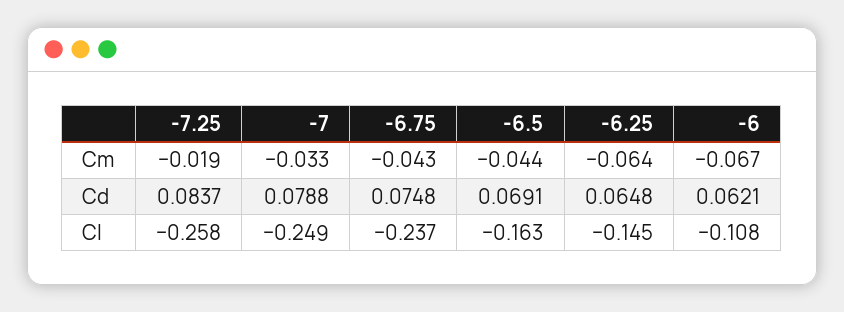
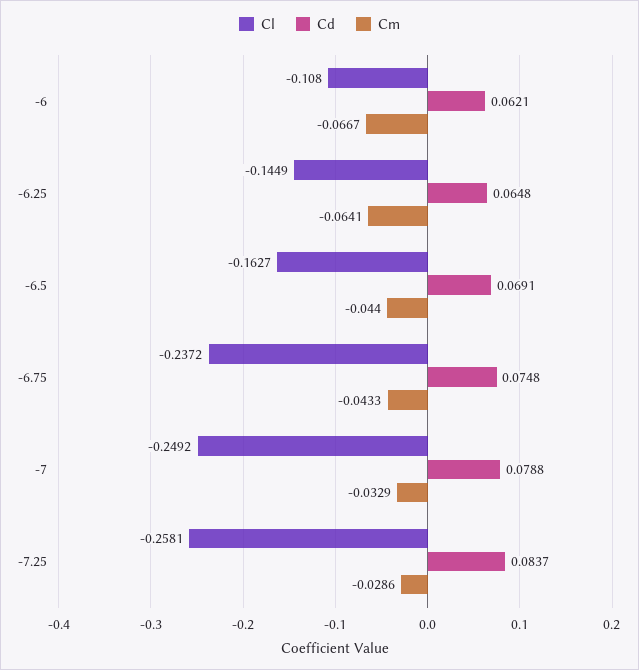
  {
    "Cm": {
-     "-7.25": -0.019,
+     "-7.25": -0.0286,
      "-7": -0.0329,
      "-6.75": -0.0433,
      "-6.5": -0.044,
      "-6.25": -0.0641,
      "-6": -0.0667
    },
    "Cd": {
      "-7.25": 0.0837,
      "-7": 0.0788,
      "-6.75": 0.0748,
      "-6.5": 0.0691,
      "-6.25": 0.0648,
      "-6": 0.0621
    },
    "Cl": {
      "-7.25": -0.2581,
      "-7": -0.2492,
      "-6.75": -0.2372,
      "-6.5": -0.1627,
      "-6.25": -0.1449,
      "-6": -0.108
    }
  }

